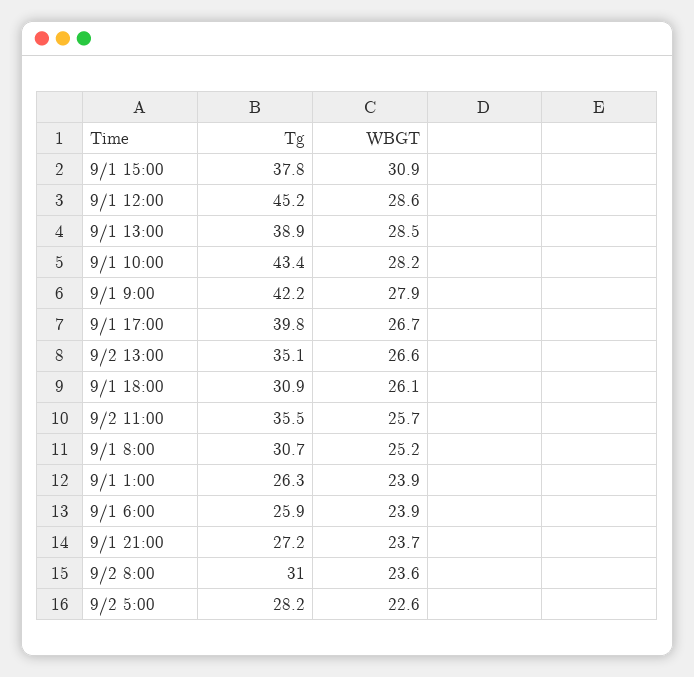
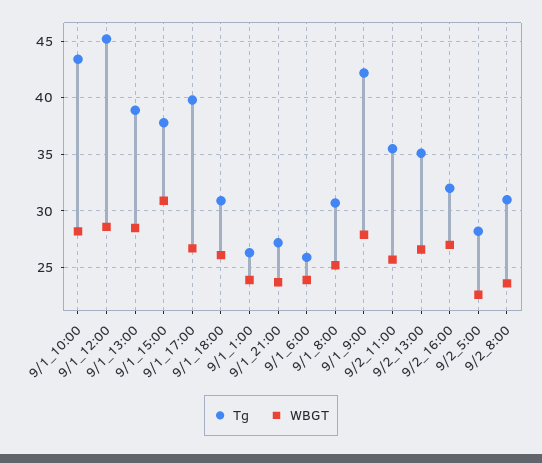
  {
    "Tg": {
      "9/1 15:00": 37.8,
      "9/1 12:00": 45.2,
      "9/1 13:00": 38.9,
      "9/1 10:00": 43.4,
      "9/1 9:00": 42.2,
      "9/1 17:00": 39.8,
      "9/2 13:00": 35.1,
      "9/1 18:00": 30.9,
      "9/2 11:00": 35.5,
      "9/1 8:00": 30.7,
      "9/1 1:00": 26.3,
      "9/1 6:00": 25.9,
      "9/1 21:00": 27.2,
      "9/2 8:00": 31,
-     "9/2 5:00": 28.2
+     "9/2 5:00": 28.2,
+     "9/2_16:00": 32
    },
    "WBGT": {
      "9/1 15:00": 30.9,
      "9/1 12:00": 28.6,
      "9/1 13:00": 28.5,
      "9/1 10:00": 28.2,
      "9/1 9:00": 27.9,
      "9/1 17:00": 26.7,
      "9/2 13:00": 26.6,
      "9/1 18:00": 26.1,
      "9/2 11:00": 25.7,
      "9/1 8:00": 25.2,
      "9/1 1:00": 23.9,
      "9/1 6:00": 23.9,
      "9/1 21:00": 23.7,
      "9/2 8:00": 23.6,
-     "9/2 5:00": 22.6
+     "9/2 5:00": 22.6,
+     "9/2_16:00": 27
    }
  }

